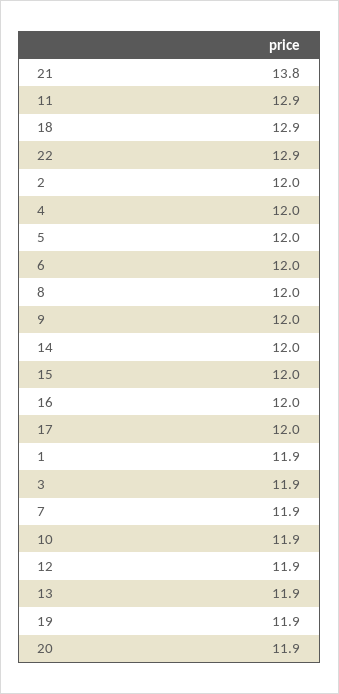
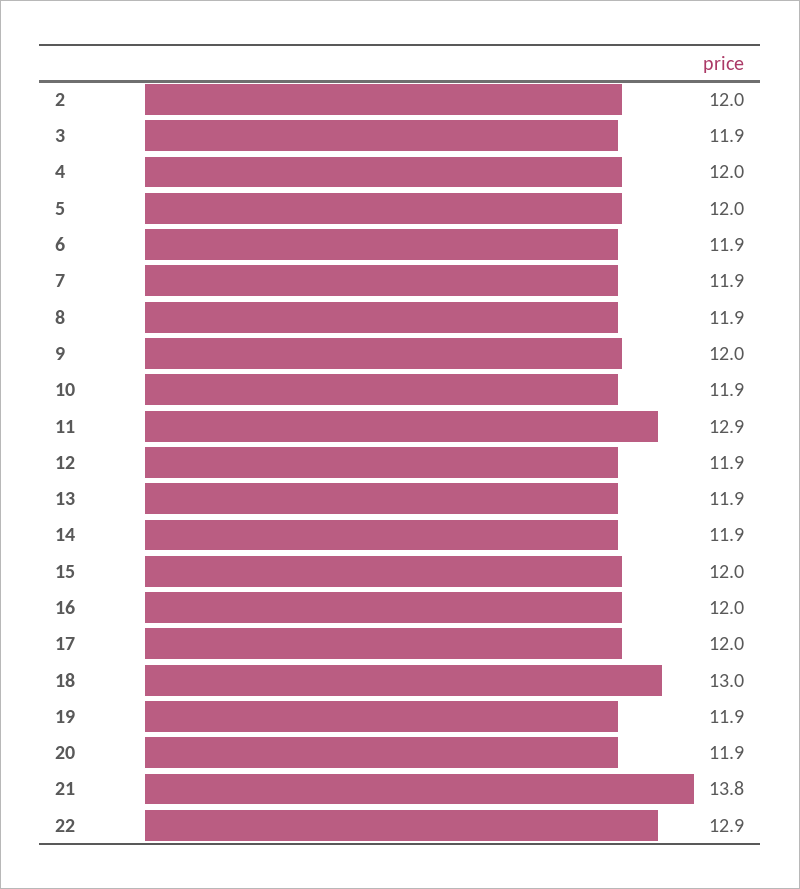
  {
    "21": 13.8,
    "11": 12.9,
-   "18": 12.9,
+   "18": 13,
    "22": 12.9,
    "2": 12,
    "4": 12,
    "5": 12,
-   "6": 12,
+   "6": 11.9,
-   "8": 12,
+   "8": 11.9,
    "9": 12,
-   "14": 12,
+   "14": 11.9,
    "15": 12,
    "16": 12,
    "17": 12,
-   "1": 11.9,
    "3": 11.9,
    "7": 11.9,
    "10": 11.9,
    "12": 11.9,
    "13": 11.9,
    "19": 11.9,
    "20": 11.9
  }

